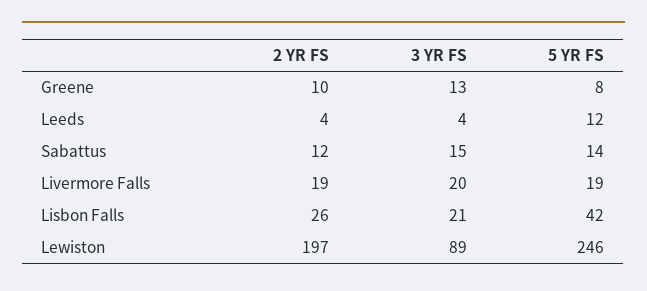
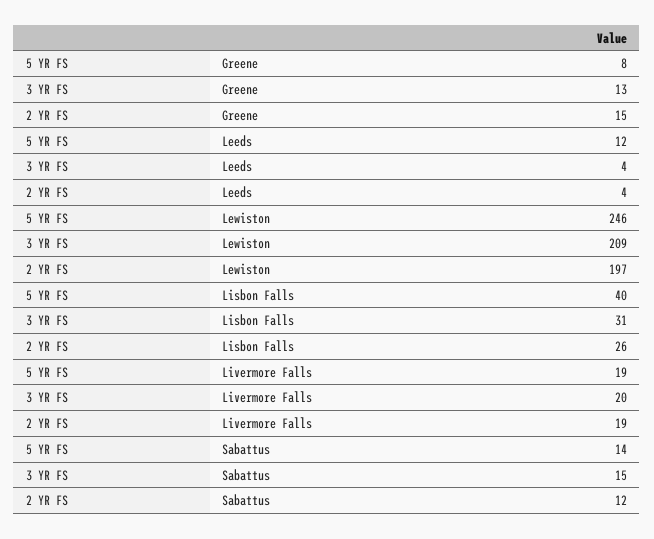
  {
    "2 YR FS": {
-     "Greene": 10,
+     "Greene": 15,
      "Leeds": 4,
      "Sabattus": 12,
      "Livermore Falls": 19,
      "Lisbon Falls": 26,
      "Lewiston": 197
    },
    "3 YR FS": {
      "Greene": 13,
      "Leeds": 4,
      "Sabattus": 15,
      "Livermore Falls": 20,
-     "Lisbon Falls": 21,
+     "Lisbon Falls": 31,
-     "Lewiston": 89
+     "Lewiston": 209
    },
    "5 YR FS": {
      "Greene": 8,
      "Leeds": 12,
      "Sabattus": 14,
      "Livermore Falls": 19,
-     "Lisbon Falls": 42,
+     "Lisbon Falls": 40,
      "Lewiston": 246
    }
  }

